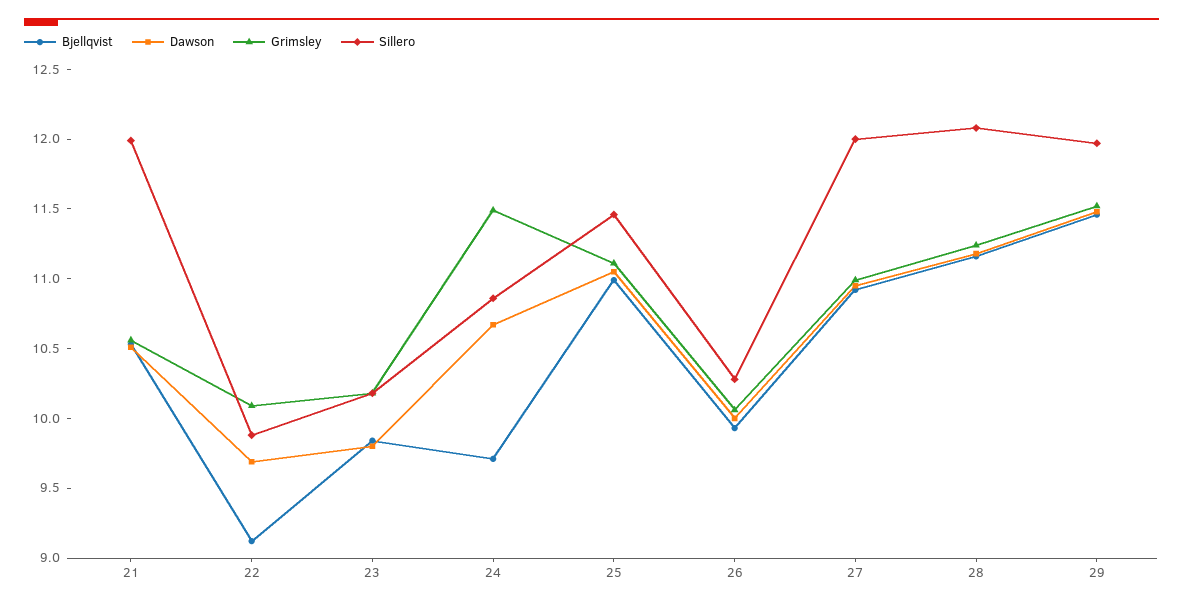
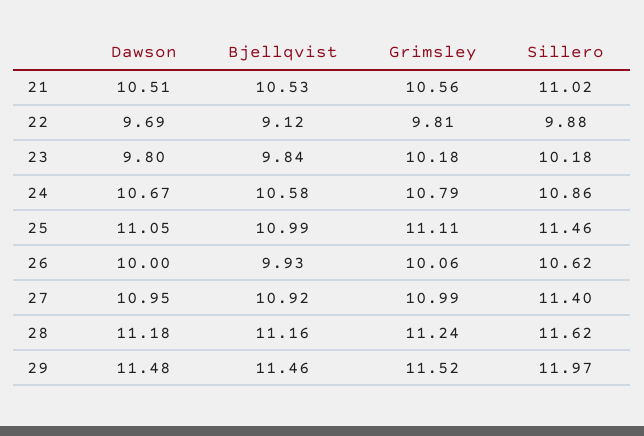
  {
    "Bjellqvist": {
      "21": 10.53,
      "22": 9.12,
      "23": 9.84,
-     "24": 9.7,
+     "24": 10.58,
      "25": 10.99,
      "26": 9.93,
      "27": 10.92,
      "28": 11.16,
      "29": 11.46
    },
    "Dawson": {
      "21": 10.51,
      "22": 9.69,
      "23": 9.8,
      "24": 10.67,
      "25": 11.05,
      "26": 10,
      "27": 10.95,
      "28": 11.18,
      "29": 11.48
    },
    "Grimsley": {
      "21": 10.56,
-     "22": 10.1,
+     "22": 9.81,
      "23": 10.18,
-     "24": 11.5,
+     "24": 10.79,
      "25": 11.11,
      "26": 10.06,
      "27": 10.99,
      "28": 11.24,
      "29": 11.52
    },
    "Sillero": {
-     "21": 12,
+     "21": 11.02,
      "22": 9.88,
      "23": 10.18,
      "24": 10.86,
      "25": 11.46,
-     "26": 10.3,
+     "26": 10.62,
-     "27": 12,
+     "27": 11.4,
-     "28": 12.1,
+     "28": 11.62,
      "29": 11.97
    }
  }

